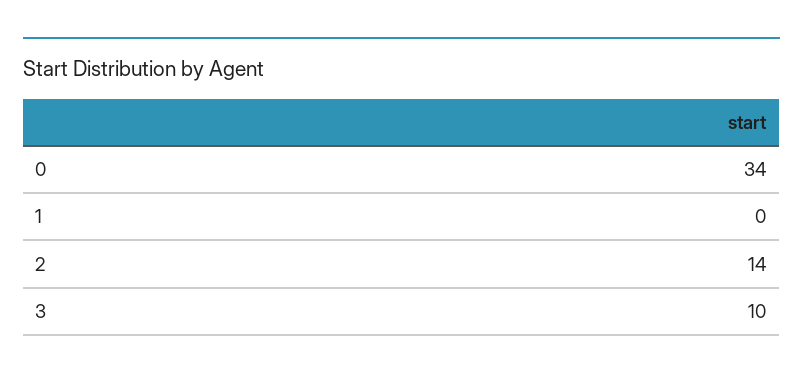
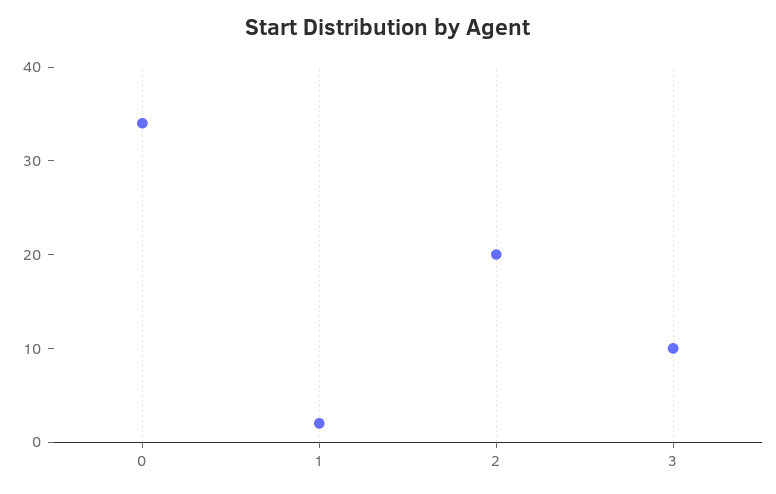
  {
    "0": 34,
-   "1": 0,
+   "1": 2,
-   "2": 14,
+   "2": 20,
    "3": 10
  }

